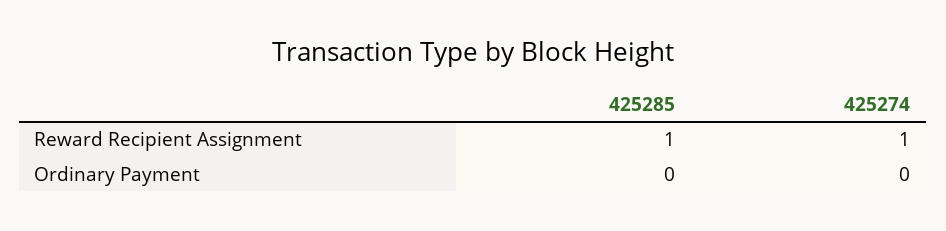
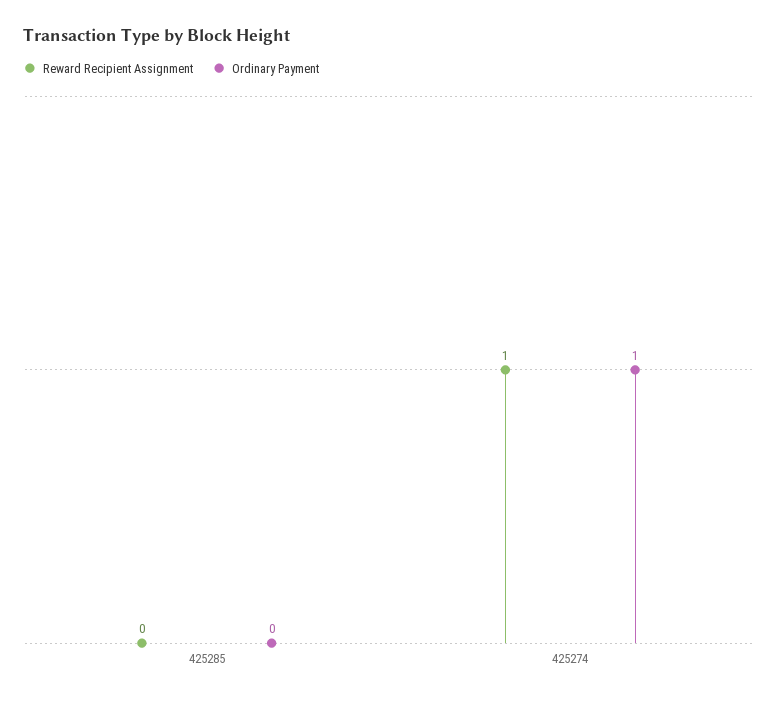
  {
    "Reward Recipient Assignment": {
-     "425285": 1,
+     "425285": 0,
      "425274": 1
    },
    "Ordinary Payment": {
      "425285": 0,
-     "425274": 0
+     "425274": 1
    }
  }

